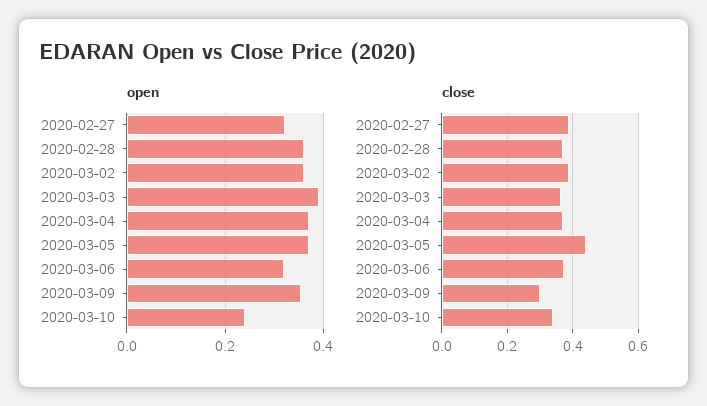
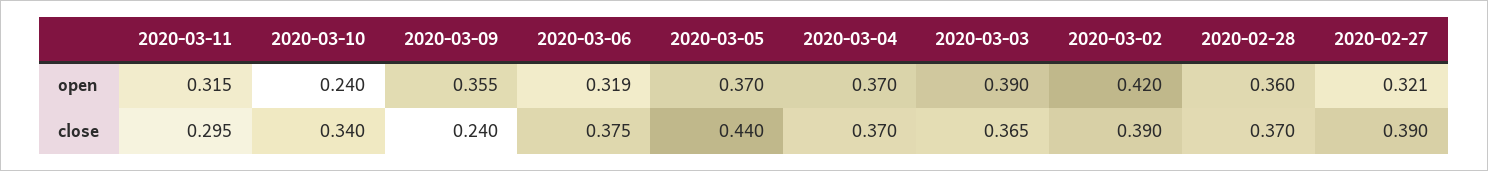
  {
    "open": {
      "2020-02-27": 0.321,
      "2020-02-28": 0.36,
-     "2020-03-02": 0.36,
+     "2020-03-02": 0.42,
      "2020-03-03": 0.39,
      "2020-03-04": 0.37,
      "2020-03-05": 0.37,
      "2020-03-06": 0.319,
      "2020-03-09": 0.355,
-     "2020-03-10": 0.24
+     "2020-03-10": 0.24,
+     "2020-03-11": 0.315
    },
    "close": {
      "2020-02-27": 0.39,
      "2020-02-28": 0.37,
      "2020-03-02": 0.39,
      "2020-03-03": 0.365,
      "2020-03-04": 0.37,
      "2020-03-05": 0.44,
      "2020-03-06": 0.375,
-     "2020-03-09": 0.3,
+     "2020-03-09": 0.24,
-     "2020-03-10": 0.34
+     "2020-03-10": 0.34,
+     "2020-03-11": 0.295
    }
  }

